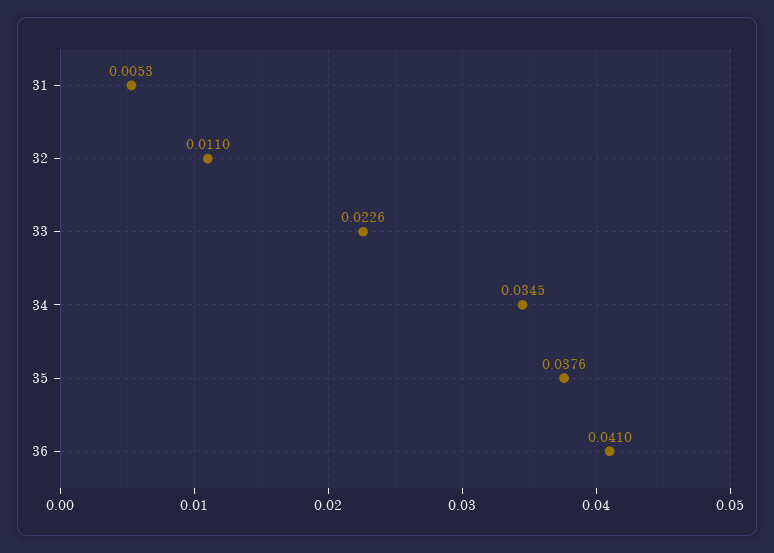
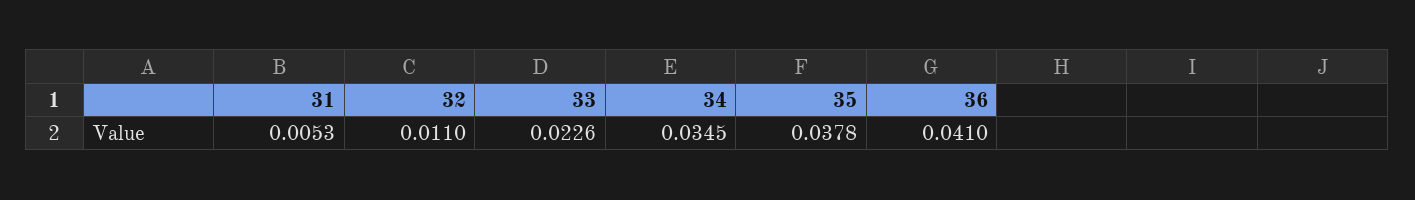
  {
    "31": 0.0053,
    "32": 0.011,
    "33": 0.0226,
    "34": 0.0345,
-   "35": 0.0376,
+   "35": 0.0378,
    "36": 0.041
  }

